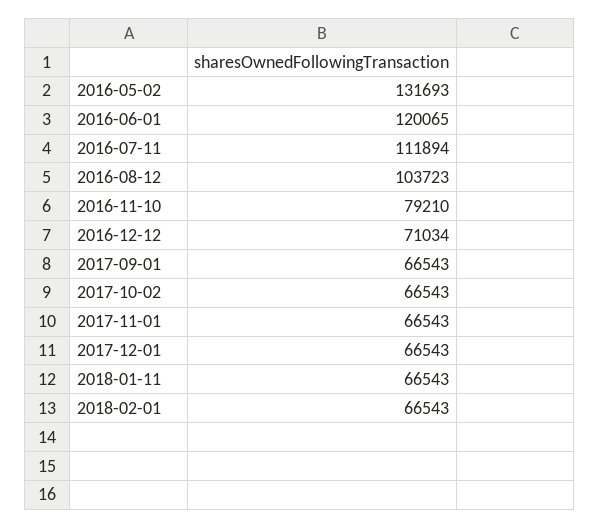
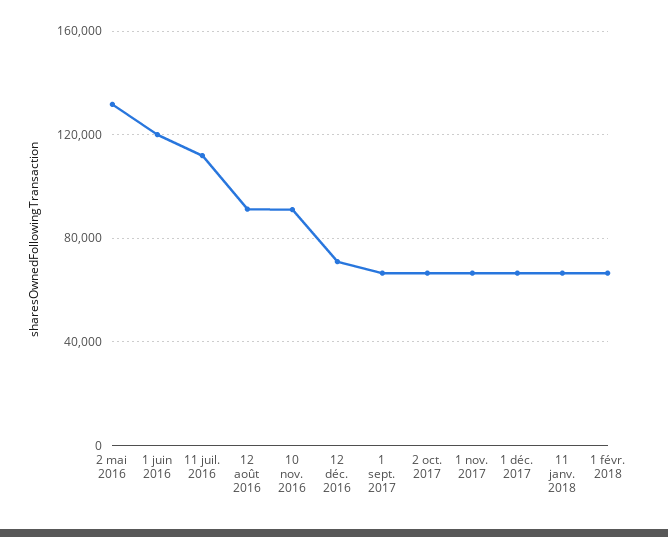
  {
    "2016-05-02": 131693,
    "2016-06-01": 120065,
    "2016-07-11": 111894,
-   "2016-08-12": 103723,
+   "2016-08-12": 90000,
-   "2016-11-10": 79210,
+   "2016-11-10": 90000,
    "2016-12-12": 71034,
    "2017-09-01": 66543,
    "2017-10-02": 66543,
    "2017-11-01": 66543,
    "2017-12-01": 66543,
    "2018-01-11": 66543,
    "2018-02-01": 66543
  }

